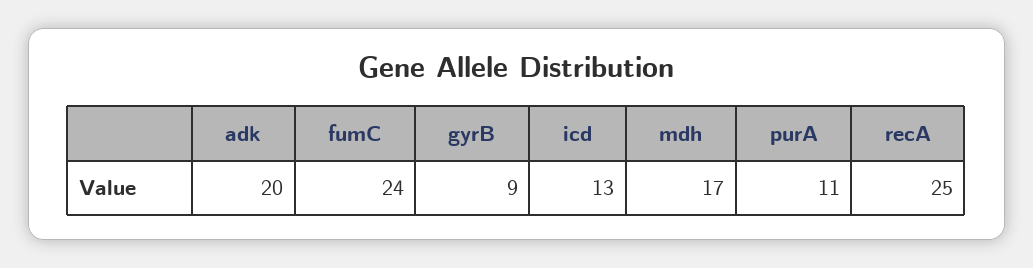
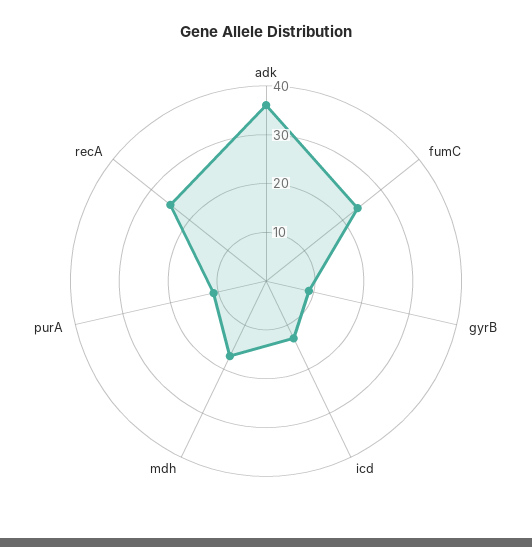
  {
-   "adk": 20,
+   "adk": 35,
    "fumC": 24,
    "gyrB": 9,
    "icd": 13,
    "mdh": 17,
    "purA": 11,
    "recA": 25
  }

